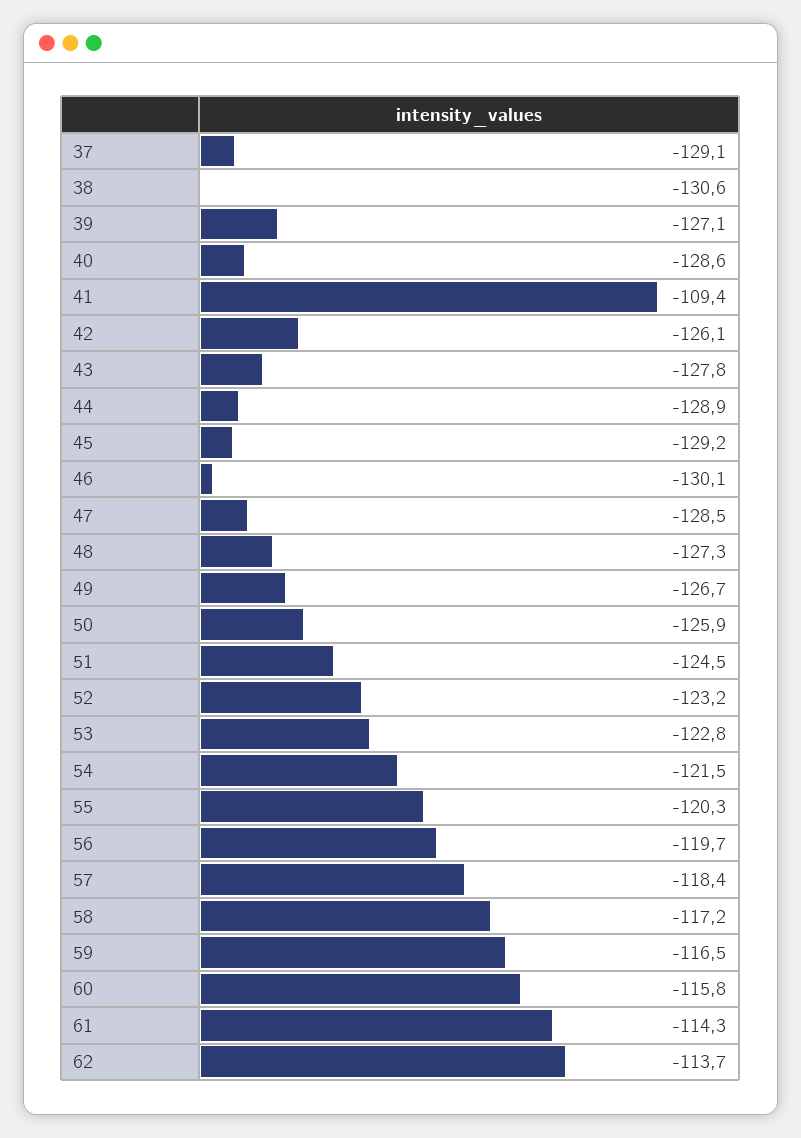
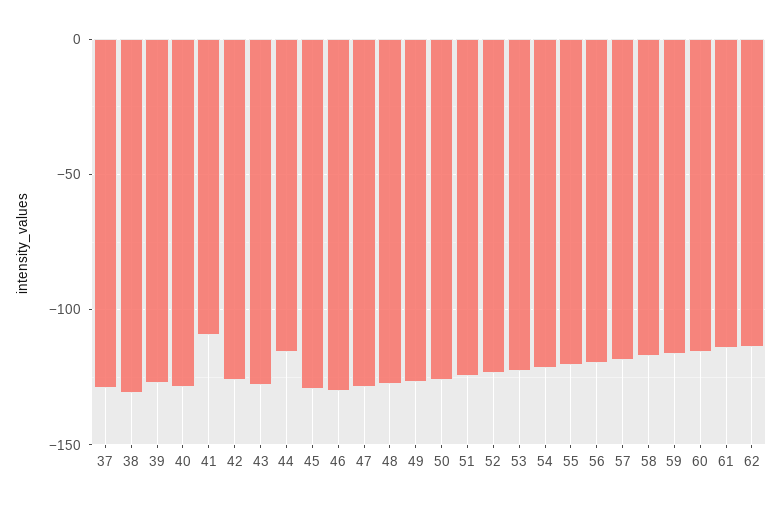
  {
    "37": -129.1,
    "38": -130.6,
    "39": -127.1,
    "40": -128.6,
    "41": -109.4,
    "42": -126.1,
    "43": -127.8,
-   "44": -128.9,
+   "44": -115,
    "45": -129.2,
    "46": -130.1,
    "47": -128.5,
    "48": -127.3,
    "49": -126.7,
    "50": -125.9,
    "51": -124.5,
    "52": -123.2,
    "53": -122.8,
    "54": -121.5,
    "55": -120.3,
    "56": -119.7,
    "57": -118.4,
    "58": -117.2,
    "59": -116.5,
    "60": -115.8,
    "61": -114.3,
    "62": -113.7
  }

